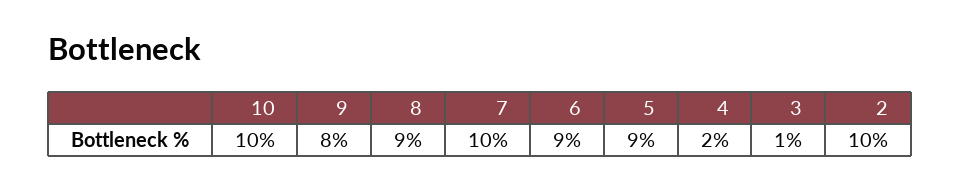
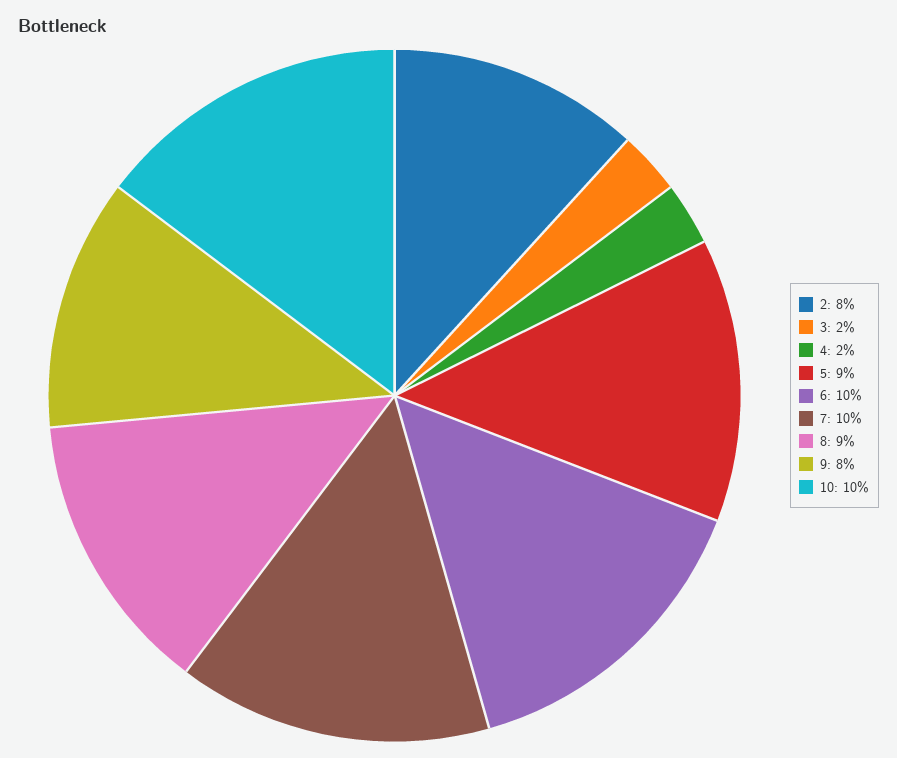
  {
    "10": 10,
    "9": 8,
    "8": 9,
    "7": 10,
-   "6": 9,
+   "6": 10,
    "5": 9,
    "4": 2,
-   "3": 1,
+   "3": 2,
-   "2": 10
+   "2": 8
  }

